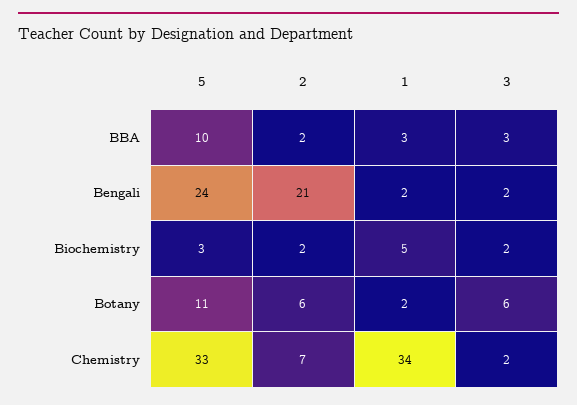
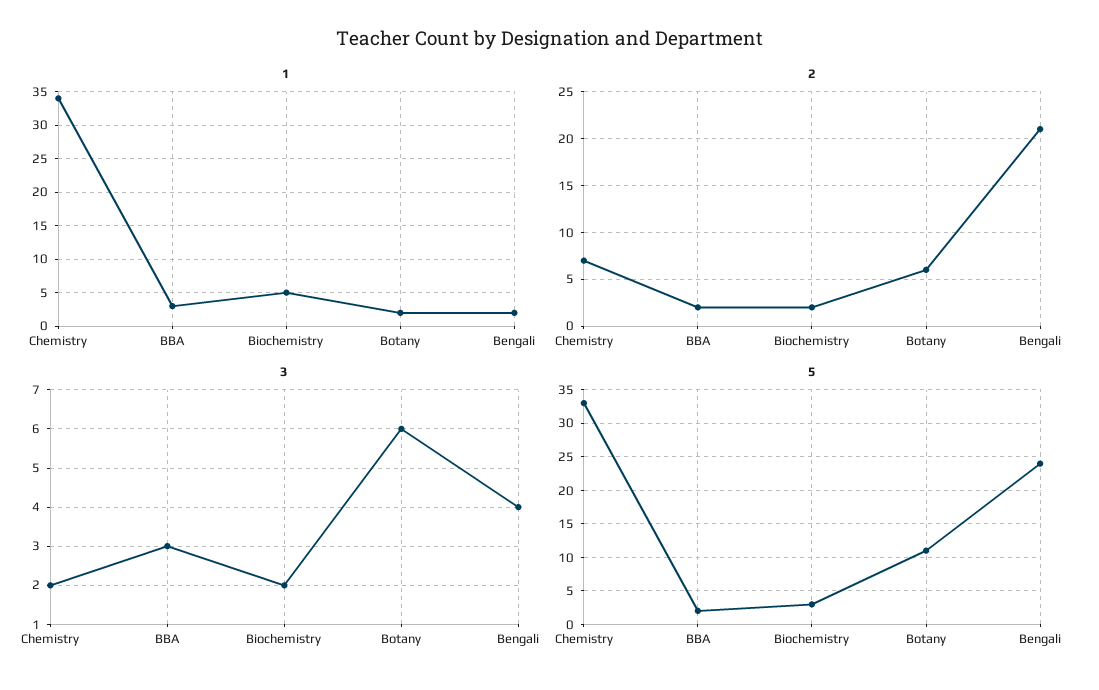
  {
    "5": {
-     "BBA": 10,
+     "BBA": 2,
      "Bengali": 24,
      "Biochemistry": 3,
      "Botany": 11,
      "Chemistry": 33
    },
    "2": {
      "BBA": 2,
      "Bengali": 21,
      "Biochemistry": 2,
      "Botany": 6,
      "Chemistry": 7
    },
    "1": {
      "BBA": 3,
      "Bengali": 2,
      "Biochemistry": 5,
      "Botany": 2,
      "Chemistry": 34
    },
    "3": {
      "BBA": 3,
-     "Bengali": 2,
+     "Bengali": 4,
      "Biochemistry": 2,
      "Botany": 6,
      "Chemistry": 2
    }
  }

